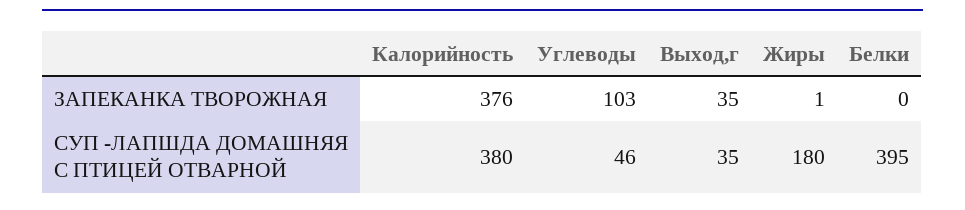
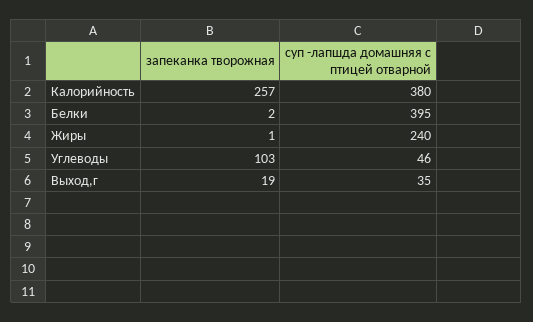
  {
    "Калорийность": {
-     "ЗАПЕКАНКА ТВОРОЖНАЯ": 376,
+     "ЗАПЕКАНКА ТВОРОЖНАЯ": 257,
      "СУП -ЛАПШДА ДОМАШНЯЯ С ПТИЦЕЙ ОТВАРНОЙ": 380
    },
    "Углеводы": {
      "ЗАПЕКАНКА ТВОРОЖНАЯ": 103,
      "СУП -ЛАПШДА ДОМАШНЯЯ С ПТИЦЕЙ ОТВАРНОЙ": 46
    },
    "Выход,г": {
-     "ЗАПЕКАНКА ТВОРОЖНАЯ": 35,
+     "ЗАПЕКАНКА ТВОРОЖНАЯ": 19,
      "СУП -ЛАПШДА ДОМАШНЯЯ С ПТИЦЕЙ ОТВАРНОЙ": 35
    },
    "Жиры": {
      "ЗАПЕКАНКА ТВОРОЖНАЯ": 1,
-     "СУП -ЛАПШДА ДОМАШНЯЯ С ПТИЦЕЙ ОТВАРНОЙ": 180
+     "СУП -ЛАПШДА ДОМАШНЯЯ С ПТИЦЕЙ ОТВАРНОЙ": 240
    },
    "Белки": {
-     "ЗАПЕКАНКА ТВОРОЖНАЯ": 0,
+     "ЗАПЕКАНКА ТВОРОЖНАЯ": 2,
      "СУП -ЛАПШДА ДОМАШНЯЯ С ПТИЦЕЙ ОТВАРНОЙ": 395
    }
  }

